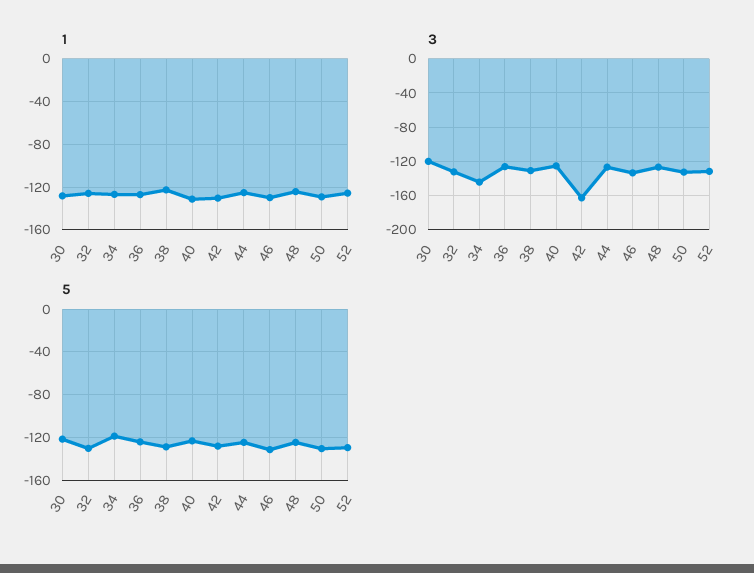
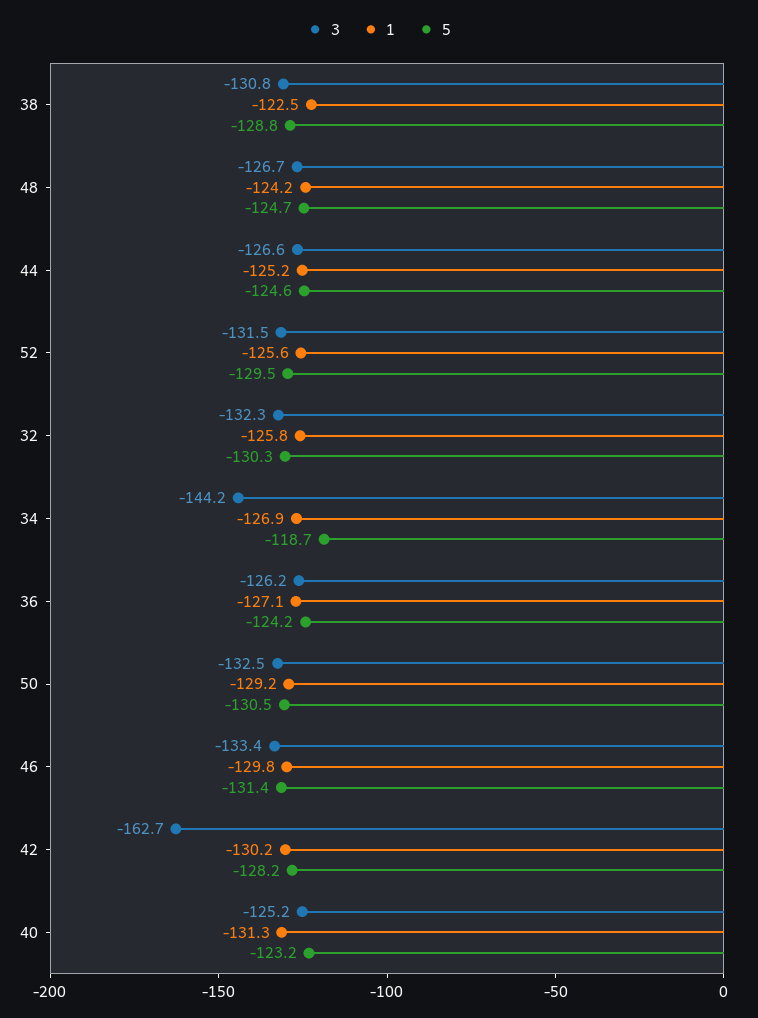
  {
    "1": {
-     "30": -130,
      "32": -125.8,
      "34": -126.9,
      "36": -127.1,
      "38": -122.5,
      "40": -131.3,
      "42": -130.2,
      "44": -125.2,
      "46": -129.8,
      "48": -124.2,
      "50": -129.2,
      "52": -125.6
    },
    "3": {
-     "30": -120,
      "32": -132.3,
      "34": -144.2,
      "36": -126.2,
      "38": -130.8,
      "40": -125.2,
      "42": -162.7,
      "44": -126.6,
      "46": -133.4,
      "48": -126.7,
      "50": -132.5,
      "52": -131.5
    },
    "5": {
-     "30": -120,
      "32": -130.3,
      "34": -118.7,
      "36": -124.2,
      "38": -128.8,
      "40": -123.2,
      "42": -128.2,
      "44": -124.6,
      "46": -131.4,
      "48": -124.7,
      "50": -130.5,
      "52": -129.5
    }
  }

